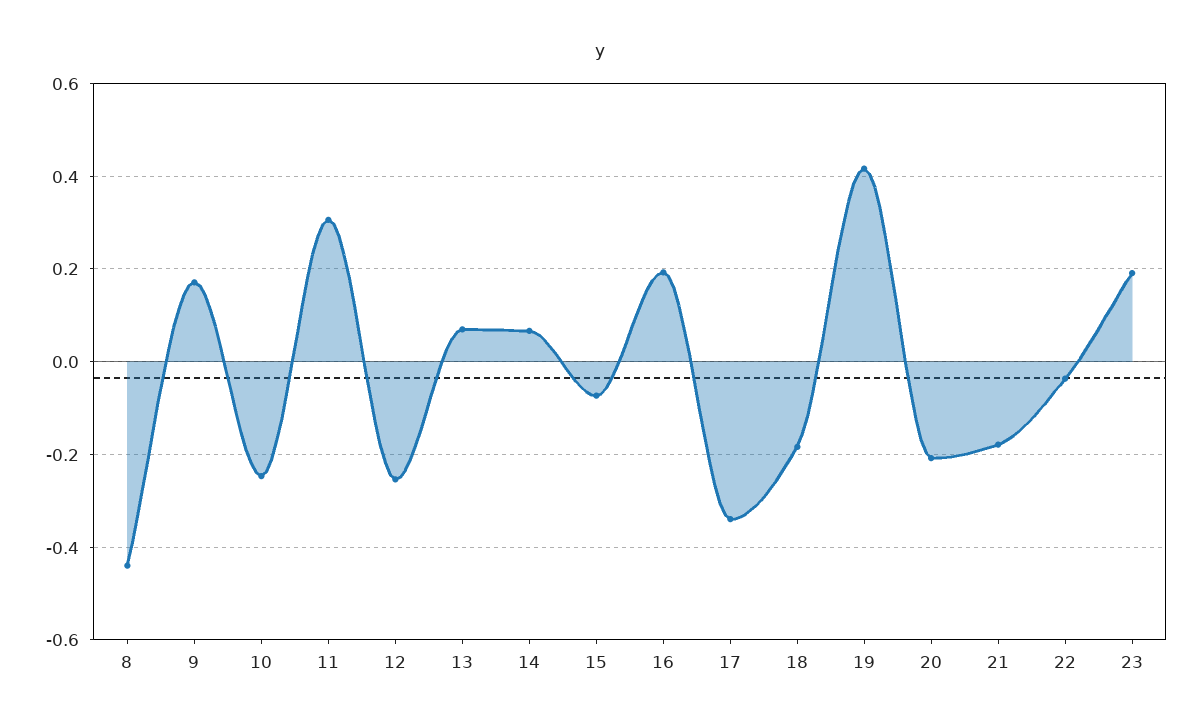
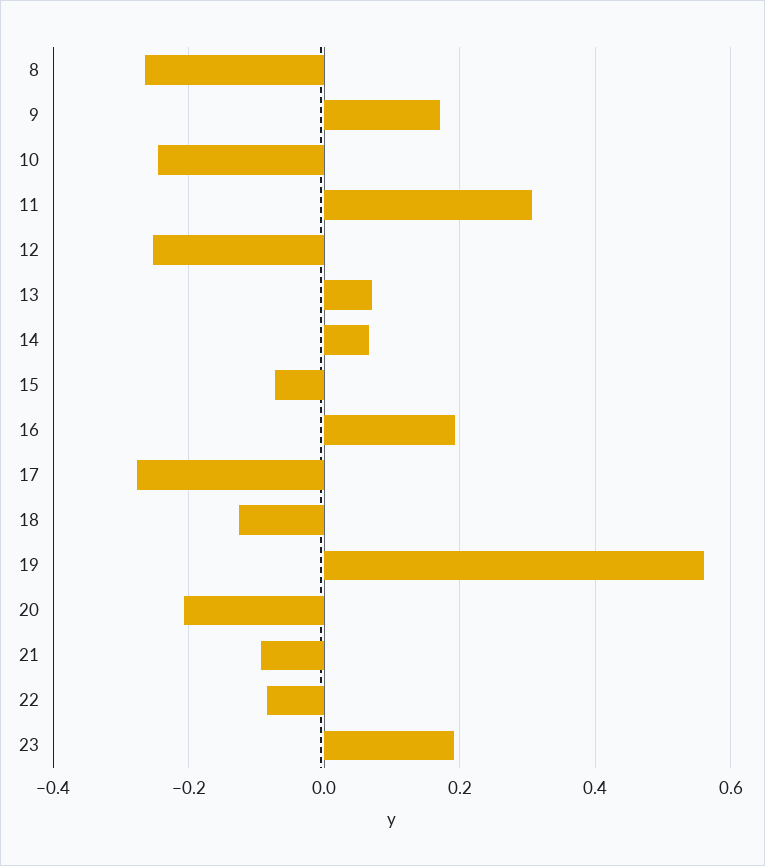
  {
-   "8": -0.44,
+   "8": -0.26,
    "9": 0.18,
    "10": -0.24,
    "11": 0.3,
    "12": -0.26,
    "13": 0.06,
    "14": 0.06,
    "15": -0.08,
    "16": 0.2,
-   "17": -0.34,
+   "17": -0.28,
-   "18": -0.18,
+   "18": -0.12,
-   "19": 0.42,
+   "19": 0.56,
    "20": -0.2,
-   "21": -0.18,
+   "21": -0.1,
-   "22": -0.04,
+   "22": -0.08,
    "23": 0.2
  }

